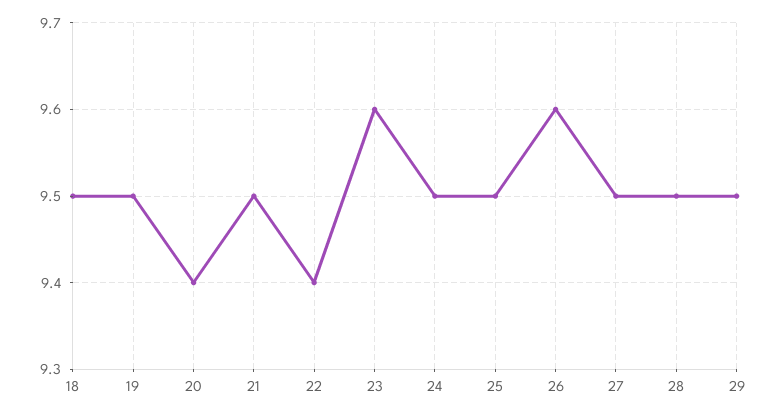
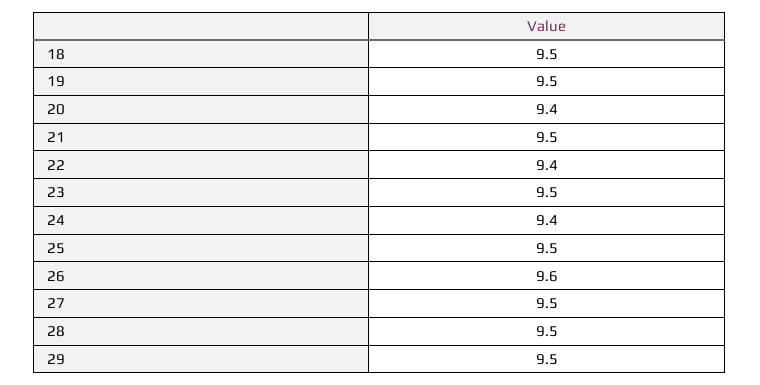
  {
    "18": 9.5,
    "19": 9.5,
    "20": 9.4,
    "21": 9.5,
    "22": 9.4,
-   "23": 9.6,
+   "23": 9.5,
-   "24": 9.5,
+   "24": 9.4,
    "25": 9.5,
    "26": 9.6,
    "27": 9.5,
    "28": 9.5,
    "29": 9.5
  }

